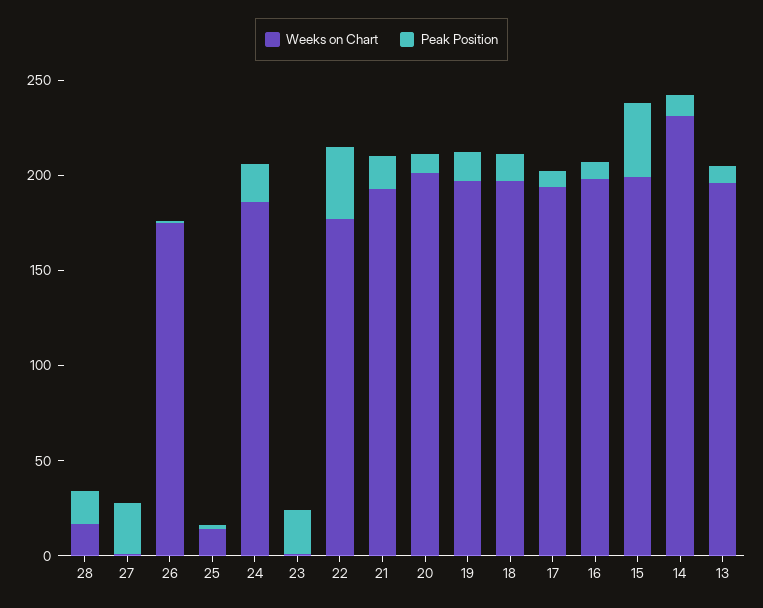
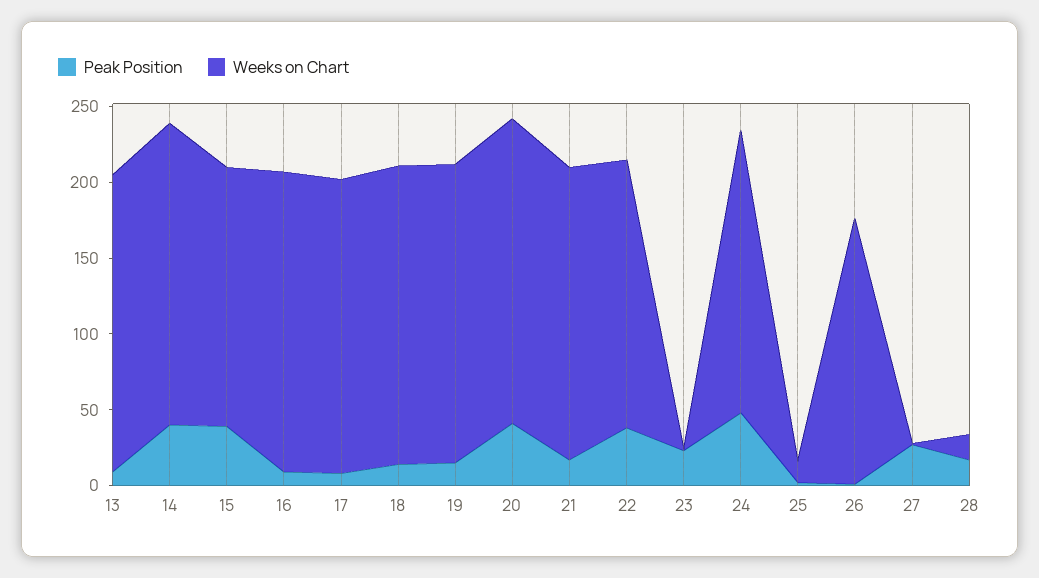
  {
    "Weeks on Chart": {
      "28": 20,
      "27": 0,
      "26": 180,
      "25": 10,
      "24": 190,
      "23": 0,
      "22": 180,
      "21": 190,
      "20": 200,
      "19": 200,
      "18": 200,
      "17": 190,
      "16": 200,
-     "15": 200,
+     "15": 170,
-     "14": 230,
+     "14": 200,
      "13": 200
    },
    "Peak Position": {
      "28": 20,
      "27": 30,
      "26": 0,
      "25": 0,
-     "24": 20,
+     "24": 50,
      "23": 20,
      "22": 40,
      "21": 20,
-     "20": 10,
+     "20": 40,
      "19": 20,
      "18": 10,
      "17": 10,
      "16": 10,
      "15": 40,
-     "14": 10,
+     "14": 40,
      "13": 10
    }
  }

